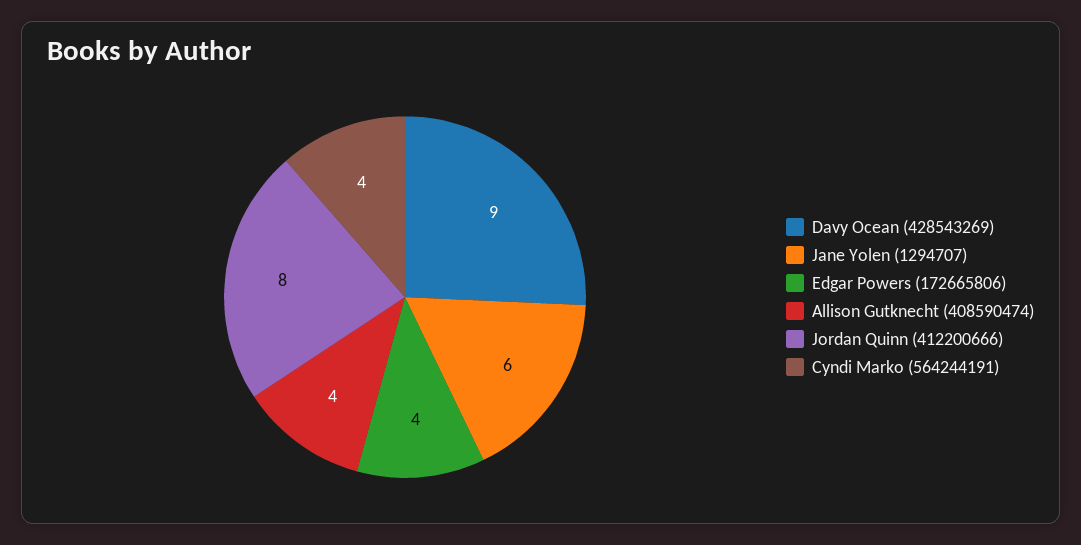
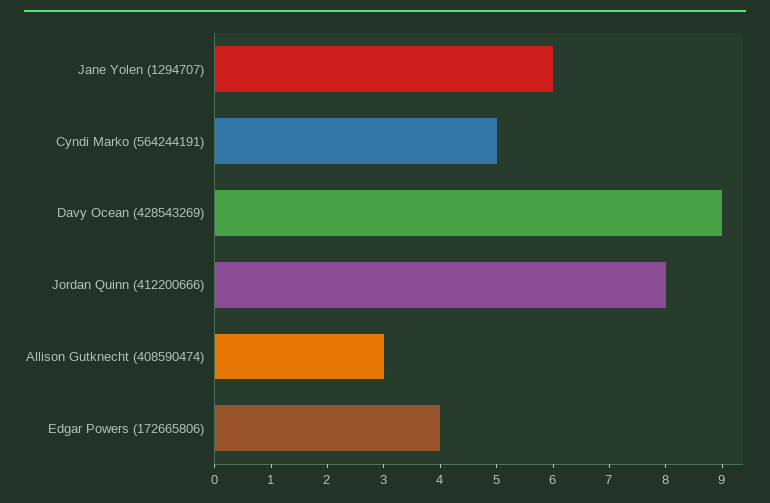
  {
    "Davy Ocean (428543269)": 9,
    "Jane Yolen (1294707)": 6,
    "Edgar Powers (172665806)": 4,
-   "Allison Gutknecht (408590474)": 4,
+   "Allison Gutknecht (408590474)": 3,
    "Jordan Quinn (412200666)": 8,
-   "Cyndi Marko (564244191)": 4
+   "Cyndi Marko (564244191)": 5
  }

